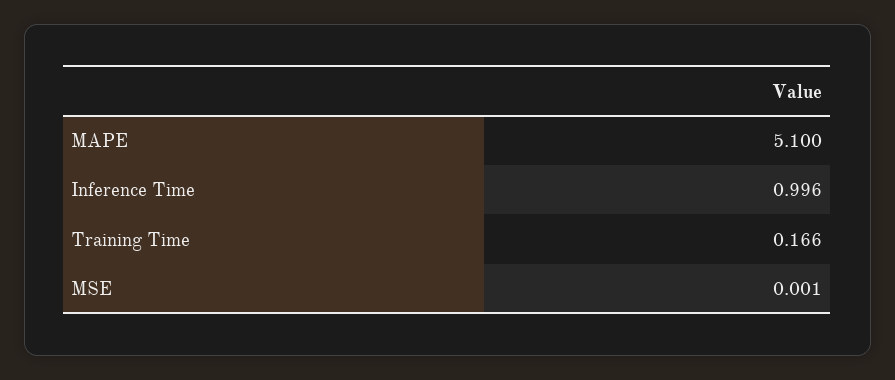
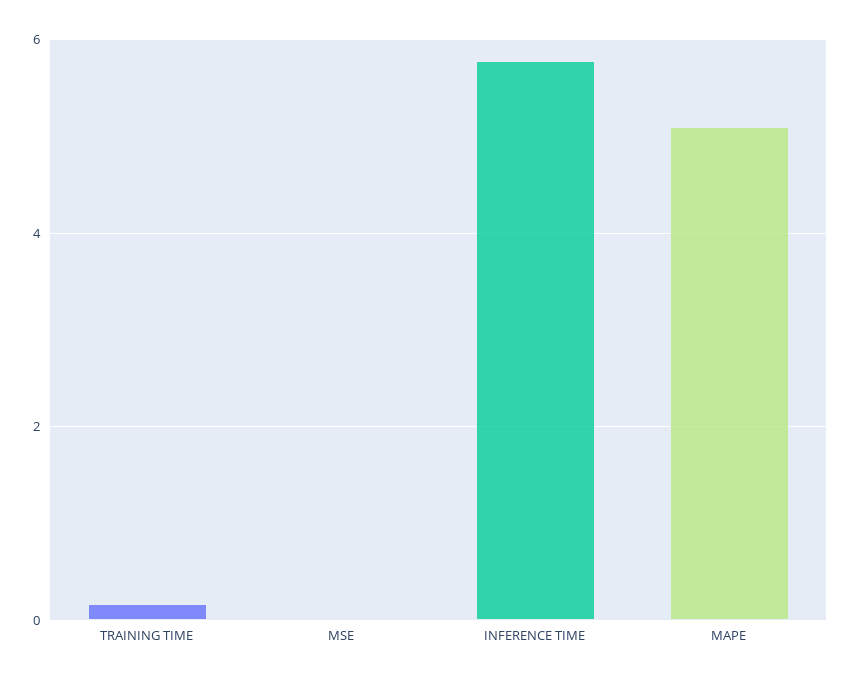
  {
    "MAPE": 5.1,
-   "Inference Time": 0.996,
+   "Inference Time": 5.8,
    "Training Time": 0.166,
    "MSE": 0.001
  }

